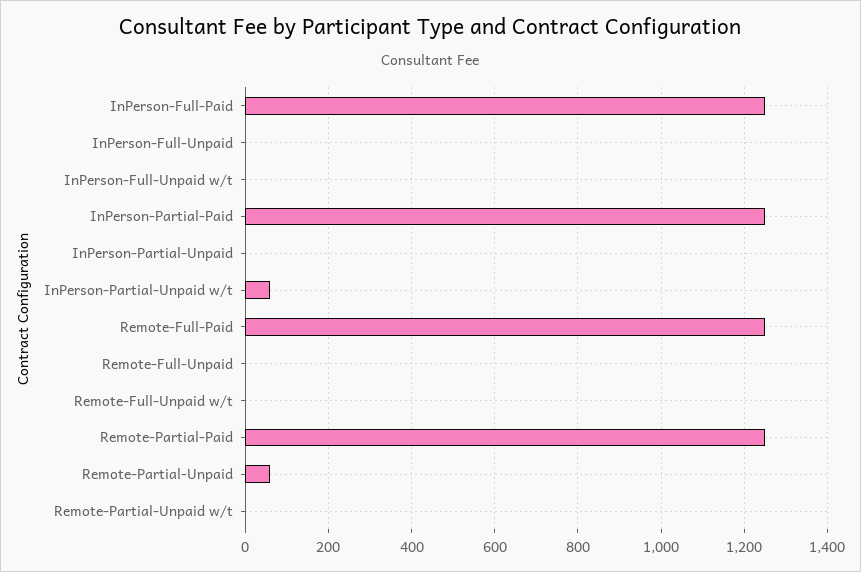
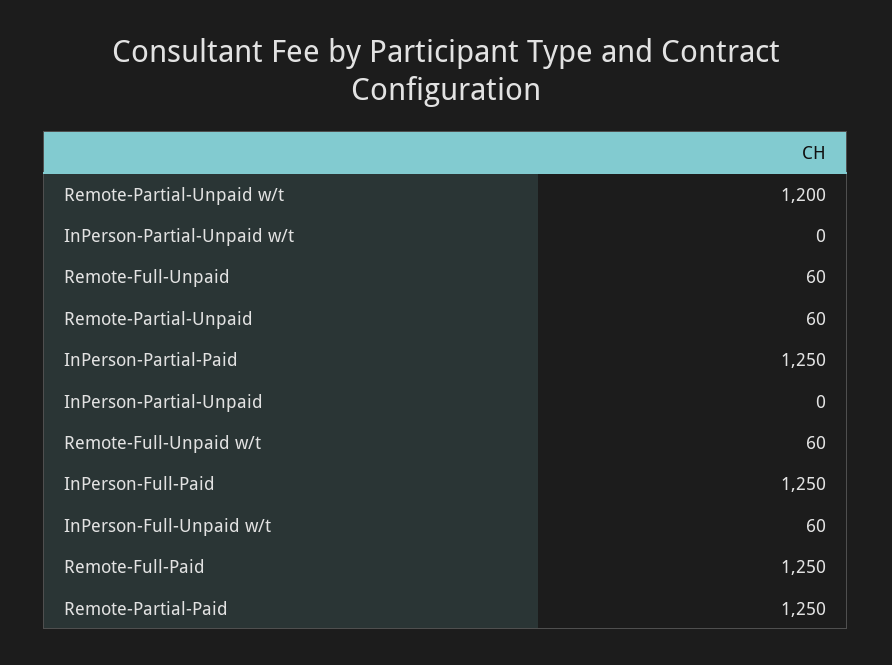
  {
    "InPerson-Full-Paid": 1250,
-   "InPerson-Full-Unpaid": 0,
-   "InPerson-Full-Unpaid w/t": 0,
+   "InPerson-Full-Unpaid w/t": 60,
    "InPerson-Partial-Paid": 1250,
    "InPerson-Partial-Unpaid": 0,
-   "InPerson-Partial-Unpaid w/t": 60,
+   "InPerson-Partial-Unpaid w/t": 0,
    "Remote-Full-Paid": 1250,
-   "Remote-Full-Unpaid": 0,
+   "Remote-Full-Unpaid": 60,
-   "Remote-Full-Unpaid w/t": 0,
+   "Remote-Full-Unpaid w/t": 60,
    "Remote-Partial-Paid": 1250,
    "Remote-Partial-Unpaid": 60,
-   "Remote-Partial-Unpaid w/t": 0
+   "Remote-Partial-Unpaid w/t": 1200
  }

